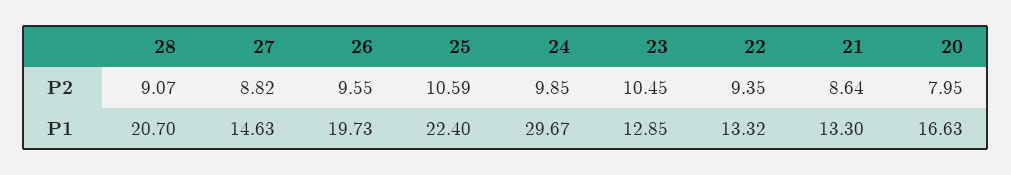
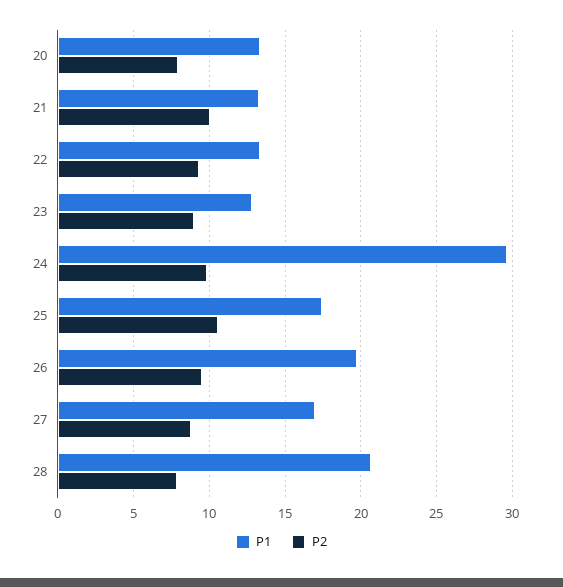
  {
    "P2": {
-     "28": 9.07,
+     "28": 8,
      "27": 8.82,
      "26": 9.55,
      "25": 10.59,
      "24": 9.85,
-     "23": 10.45,
+     "23": 9,
      "22": 9.35,
-     "21": 8.64,
+     "21": 10,
      "20": 7.95
    },
    "P1": {
      "28": 20.7,
-     "27": 14.63,
+     "27": 17,
      "26": 19.73,
-     "25": 22.4,
+     "25": 17.5,
      "24": 29.67,
      "23": 12.85,
      "22": 13.32,
      "21": 13.3,
-     "20": 16.63
+     "20": 13.5
    }
  }

